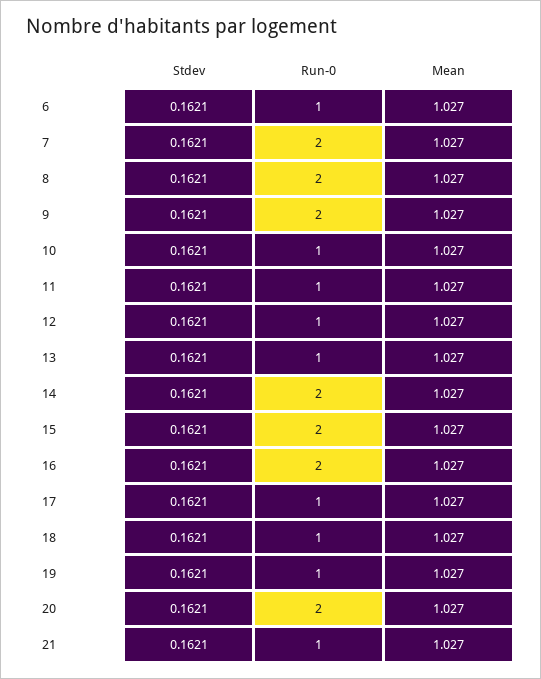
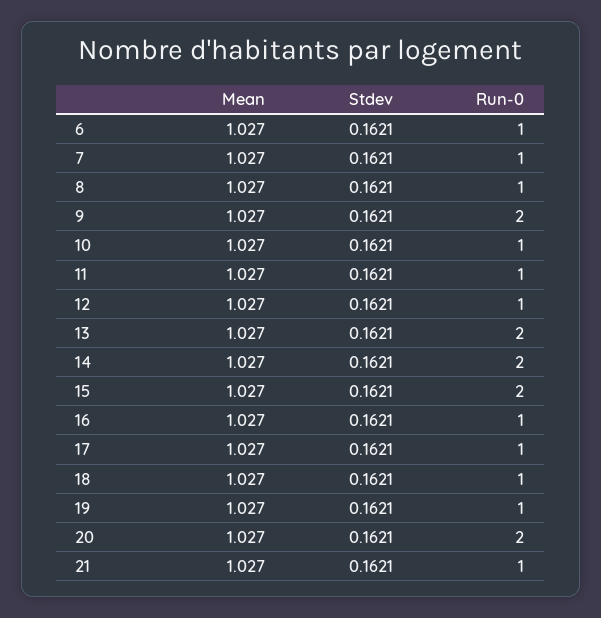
  {
    "Stdev": {
      "6": 0.1621,
      "7": 0.1621,
      "8": 0.1621,
      "9": 0.1621,
      "10": 0.1621,
      "11": 0.1621,
      "12": 0.1621,
      "13": 0.1621,
      "14": 0.1621,
      "15": 0.1621,
      "16": 0.1621,
      "17": 0.1621,
      "18": 0.1621,
      "19": 0.1621,
      "20": 0.1621,
      "21": 0.1621
    },
    "Run-0": {
      "6": 1,
-     "7": 2,
+     "7": 1,
-     "8": 2,
+     "8": 1,
      "9": 2,
      "10": 1,
      "11": 1,
      "12": 1,
-     "13": 1,
+     "13": 2,
      "14": 2,
      "15": 2,
-     "16": 2,
+     "16": 1,
      "17": 1,
      "18": 1,
      "19": 1,
      "20": 2,
      "21": 1
    },
    "Mean": {
      "6": 1.027,
      "7": 1.027,
      "8": 1.027,
      "9": 1.027,
      "10": 1.027,
      "11": 1.027,
      "12": 1.027,
      "13": 1.027,
      "14": 1.027,
      "15": 1.027,
      "16": 1.027,
      "17": 1.027,
      "18": 1.027,
      "19": 1.027,
      "20": 1.027,
      "21": 1.027
    }
  }

